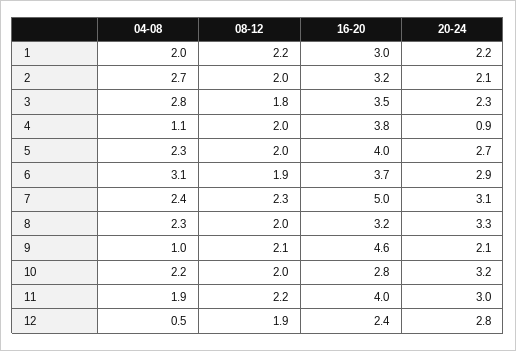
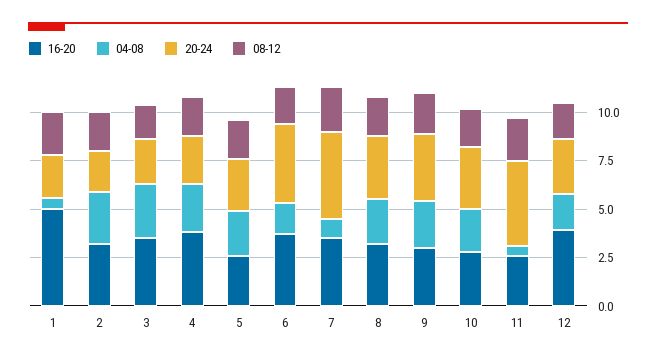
  {
    "04-08": {
-     "1": 2,
+     "1": 0.5,
      "2": 2.7,
      "3": 2.8,
-     "4": 1.1,
+     "4": 2.5,
      "5": 2.3,
-     "6": 3.1,
+     "6": 1.5,
-     "7": 2.4,
+     "7": 1,
      "8": 2.3,
-     "9": 1,
+     "9": 2.5,
      "10": 2.2,
-     "11": 1.9,
+     "11": 0.5,
-     "12": 0.5
+     "12": 2
    },
    "08-12": {
      "1": 2.2,
      "2": 2,
      "3": 1.8,
      "4": 2,
      "5": 2,
      "6": 1.9,
      "7": 2.3,
      "8": 2,
      "9": 2.1,
      "10": 2,
      "11": 2.2,
      "12": 1.9
    },
    "16-20": {
-     "1": 3,
+     "1": 5,
      "2": 3.2,
      "3": 3.5,
      "4": 3.8,
-     "5": 4,
+     "5": 2.5,
      "6": 3.7,
-     "7": 5,
+     "7": 3.5,
      "8": 3.2,
-     "9": 4.6,
+     "9": 3,
      "10": 2.8,
-     "11": 4,
+     "11": 2.5,
-     "12": 2.4
+     "12": 4
    },
    "20-24": {
      "1": 2.2,
      "2": 2.1,
      "3": 2.3,
-     "4": 0.9,
+     "4": 2.5,
      "5": 2.7,
-     "6": 2.9,
+     "6": 4,
-     "7": 3.1,
+     "7": 4.5,
      "8": 3.3,
-     "9": 2.1,
+     "9": 3.5,
      "10": 3.2,
-     "11": 3,
+     "11": 4.5,
      "12": 2.8
    }
  }

